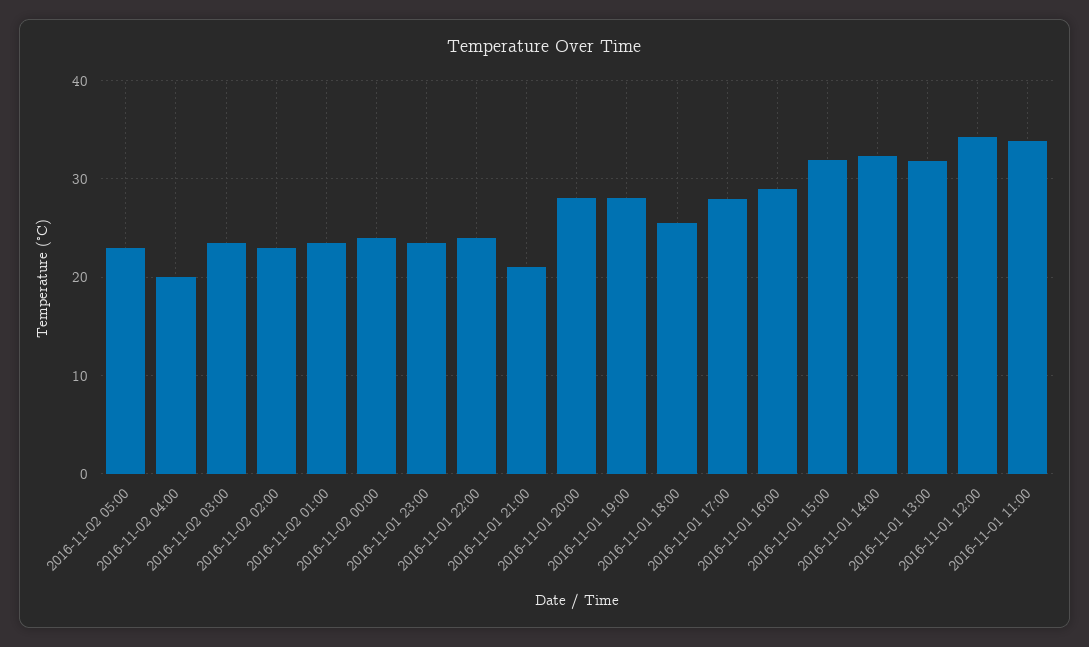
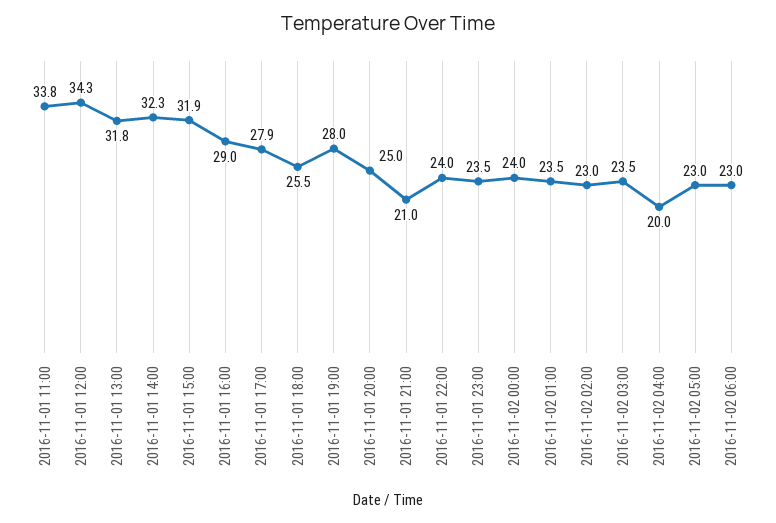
  {
    "2016-11-02 05:00": 23,
    "2016-11-02 04:00": 20,
    "2016-11-02 03:00": 23.5,
    "2016-11-02 02:00": 23,
    "2016-11-02 01:00": 23.5,
    "2016-11-02 00:00": 24,
    "2016-11-01 23:00": 23.5,
    "2016-11-01 22:00": 24,
    "2016-11-01 21:00": 21,
-   "2016-11-01 20:00": 28,
+   "2016-11-01 20:00": 25,
    "2016-11-01 19:00": 28,
    "2016-11-01 18:00": 25.5,
    "2016-11-01 17:00": 27.9,
    "2016-11-01 16:00": 29,
    "2016-11-01 15:00": 31.9,
    "2016-11-01 14:00": 32.3,
    "2016-11-01 13:00": 31.8,
    "2016-11-01 12:00": 34.3,
-   "2016-11-01 11:00": 33.8
+   "2016-11-01 11:00": 33.8,
+   "2016-11-02 06:00": 23
  }

